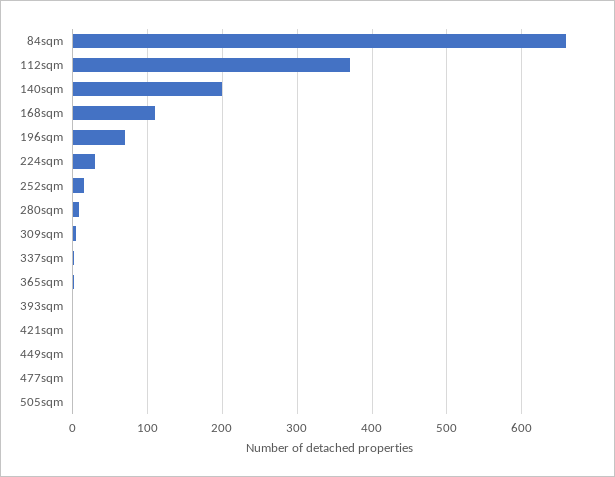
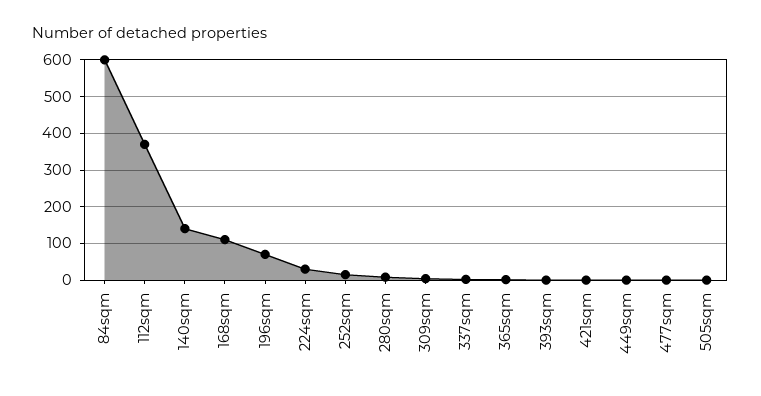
  {
-   "84sqm": 660,
+   "84sqm": 600,
    "112sqm": 370,
-   "140sqm": 200,
+   "140sqm": 140,
    "168sqm": 110,
    "196sqm": 70,
    "224sqm": 30,
    "252sqm": 20,
    "280sqm": 10,
    "309sqm": 0,
    "337sqm": 0,
    "365sqm": 0,
    "393sqm": 0,
    "421sqm": 0,
    "449sqm": 0,
    "477sqm": 0,
    "505sqm": 0
  }

